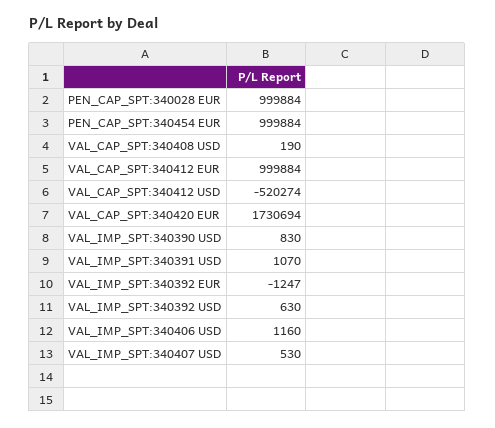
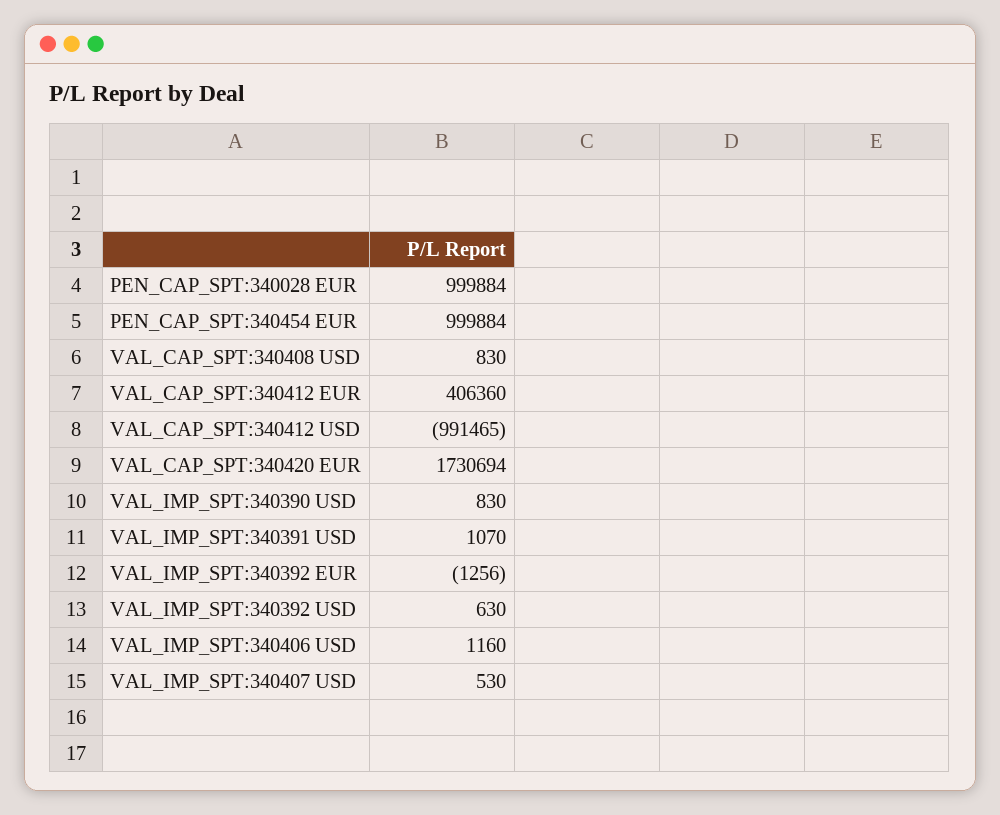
  {
    "PEN_CAP_SPT:340028 EUR": 999884,
    "PEN_CAP_SPT:340454 EUR": 999884,
-   "VAL_CAP_SPT:340408 USD": 190,
+   "VAL_CAP_SPT:340408 USD": 830,
-   "VAL_CAP_SPT:340412 EUR": 999884,
+   "VAL_CAP_SPT:340412 EUR": 406360,
-   "VAL_CAP_SPT:340412 USD": -520274,
+   "VAL_CAP_SPT:340412 USD": -991465,
    "VAL_CAP_SPT:340420 EUR": 1730694,
    "VAL_IMP_SPT:340390 USD": 830,
    "VAL_IMP_SPT:340391 USD": 1070,
-   "VAL_IMP_SPT:340392 EUR": -1247,
+   "VAL_IMP_SPT:340392 EUR": -1256,
    "VAL_IMP_SPT:340392 USD": 630,
    "VAL_IMP_SPT:340406 USD": 1160,
    "VAL_IMP_SPT:340407 USD": 530
  }

